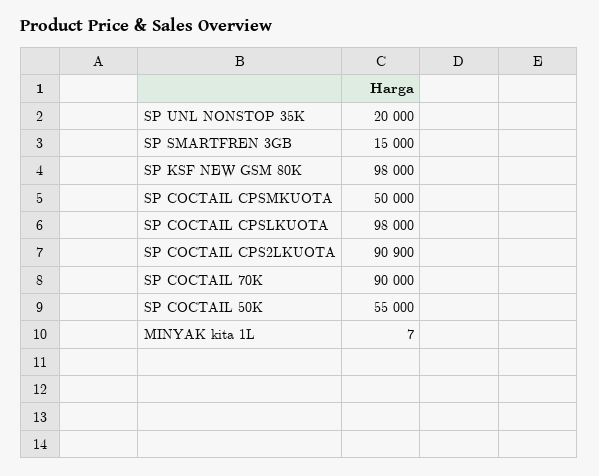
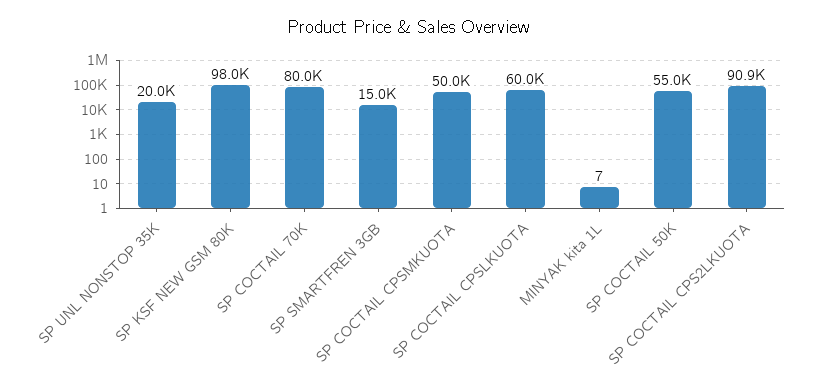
  {
    "SP UNL NONSTOP 35K": 20000,
    "SP SMARTFREN 3GB": 15000,
    "SP KSF NEW GSM 80K": 98000,
    "SP COCTAIL CPSMKUOTA": 50000,
-   "SP COCTAIL CPSLKUOTA": 98000,
+   "SP COCTAIL CPSLKUOTA": 60000,
    "SP COCTAIL CPS2LKUOTA": 90900,
-   "SP COCTAIL 70K": 90000,
+   "SP COCTAIL 70K": 80000,
    "SP COCTAIL 50K": 55000,
    "MINYAK kita 1L": 7
  }

